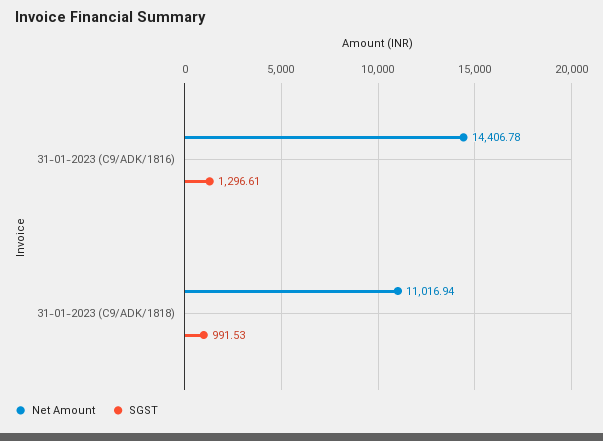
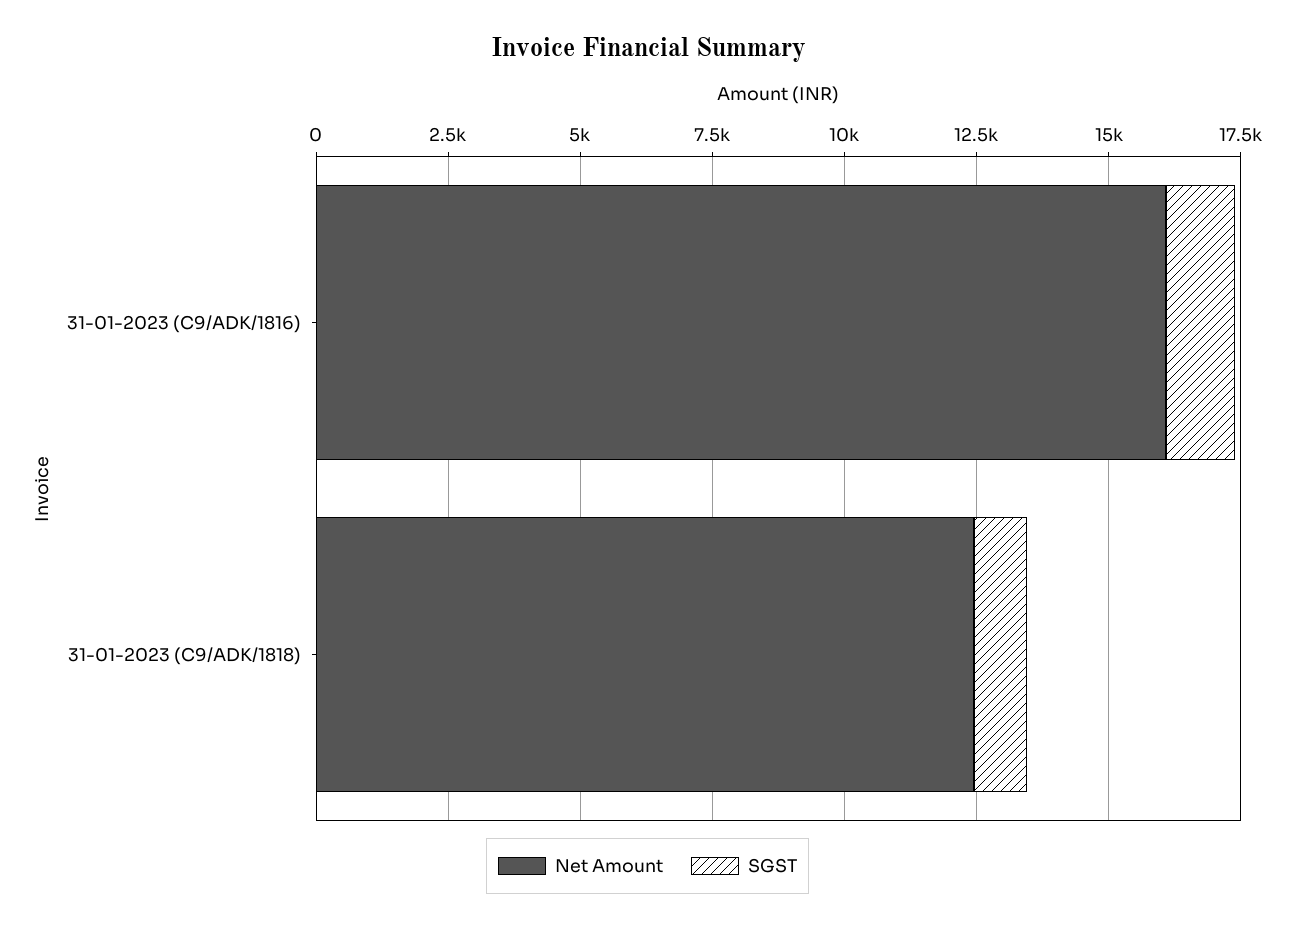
  {
    "Net Amount": {
-     "31-01-2023 (C9/ADK/1816)": 14406.78,
+     "31-01-2023 (C9/ADK/1816)": 16000,
-     "31-01-2023 (C9/ADK/1818)": 11016.94
+     "31-01-2023 (C9/ADK/1818)": 12500
    },
    "SGST": {
      "31-01-2023 (C9/ADK/1816)": 1296.61,
      "31-01-2023 (C9/ADK/1818)": 991.53
    }
  }

